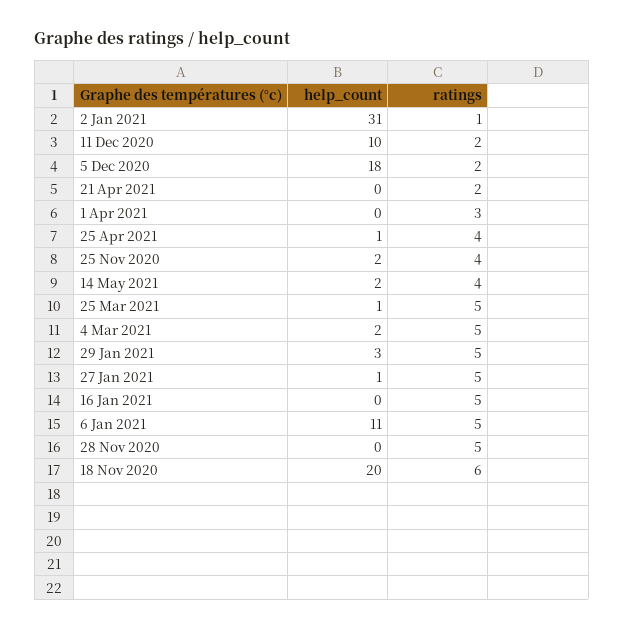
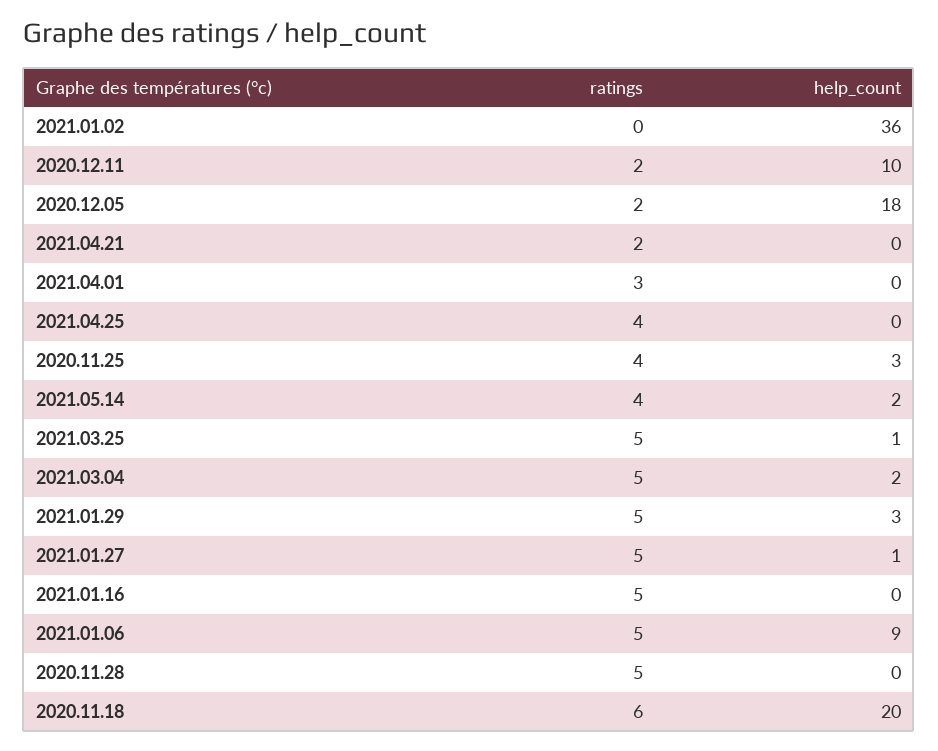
  {
    "help_count": {
-     "2 Jan 2021": 31,
+     "2 Jan 2021": 36,
      "11 Dec 2020": 10,
      "5 Dec 2020": 18,
      "21 Apr 2021": 0,
      "1 Apr 2021": 0,
-     "25 Apr 2021": 1,
+     "25 Apr 2021": 0,
-     "25 Nov 2020": 2,
+     "25 Nov 2020": 3,
      "14 May 2021": 2,
      "25 Mar 2021": 1,
      "4 Mar 2021": 2,
      "29 Jan 2021": 3,
      "27 Jan 2021": 1,
      "16 Jan 2021": 0,
-     "6 Jan 2021": 11,
+     "6 Jan 2021": 9,
      "28 Nov 2020": 0,
      "18 Nov 2020": 20
    },
    "ratings": {
-     "2 Jan 2021": 1,
+     "2 Jan 2021": 0,
      "11 Dec 2020": 2,
      "5 Dec 2020": 2,
      "21 Apr 2021": 2,
      "1 Apr 2021": 3,
      "25 Apr 2021": 4,
      "25 Nov 2020": 4,
      "14 May 2021": 4,
      "25 Mar 2021": 5,
      "4 Mar 2021": 5,
      "29 Jan 2021": 5,
      "27 Jan 2021": 5,
      "16 Jan 2021": 5,
      "6 Jan 2021": 5,
      "28 Nov 2020": 5,
      "18 Nov 2020": 6
    }
  }

